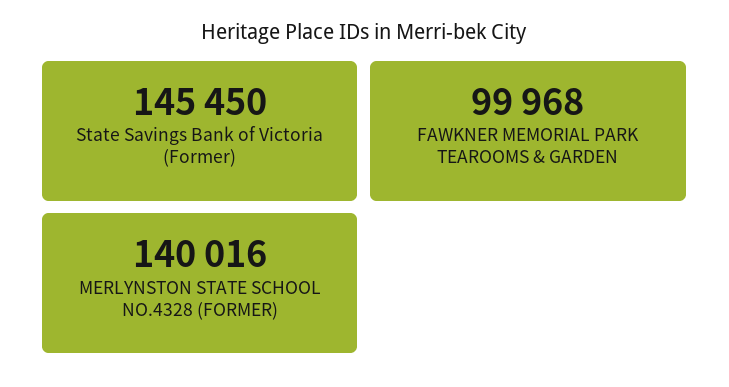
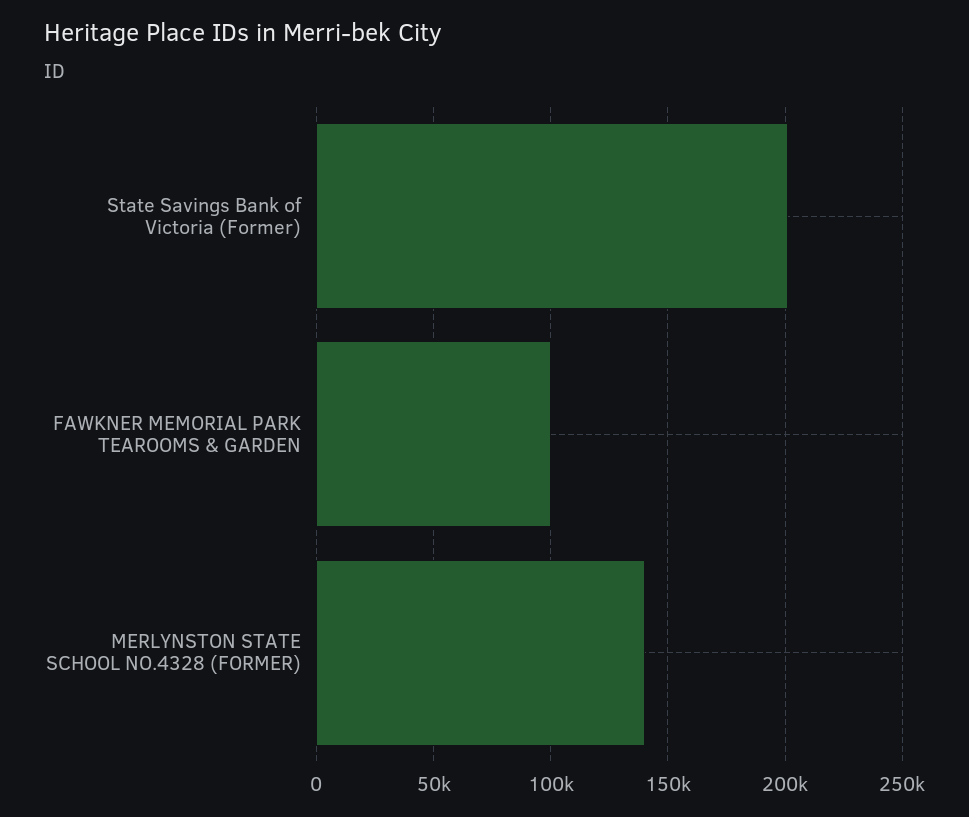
  {
-   "State Savings Bank of Victoria (Former)": 145450,
+   "State Savings Bank of Victoria (Former)": 200000,
    "FAWKNER MEMORIAL PARK TEAROOMS & GARDEN": 99968,
    "MERLYNSTON STATE SCHOOL NO.4328 (FORMER)": 140016
  }

